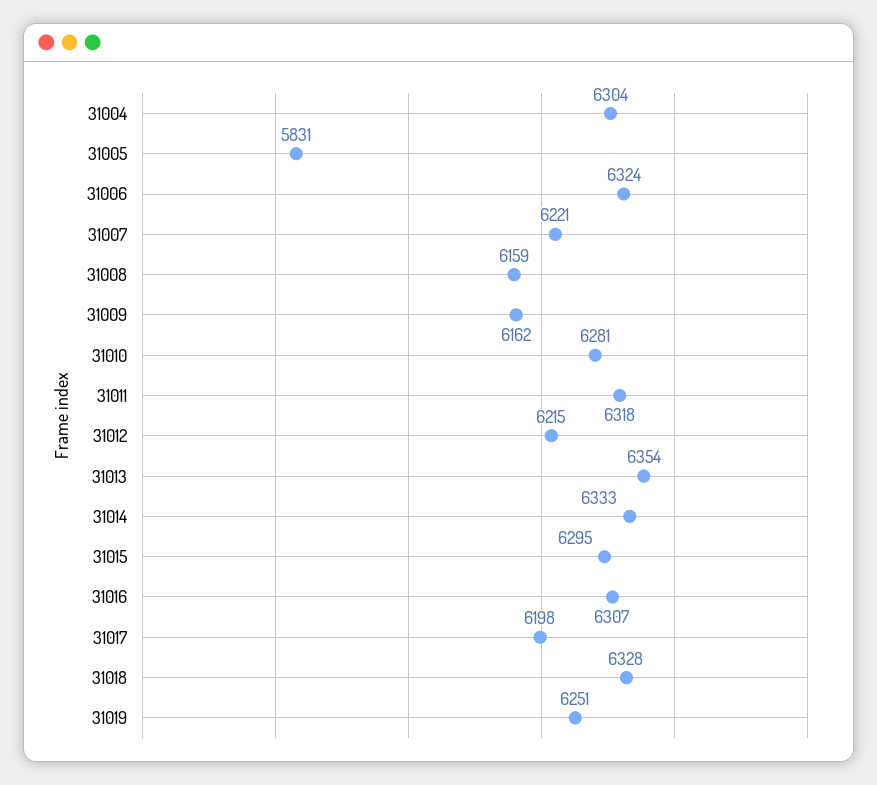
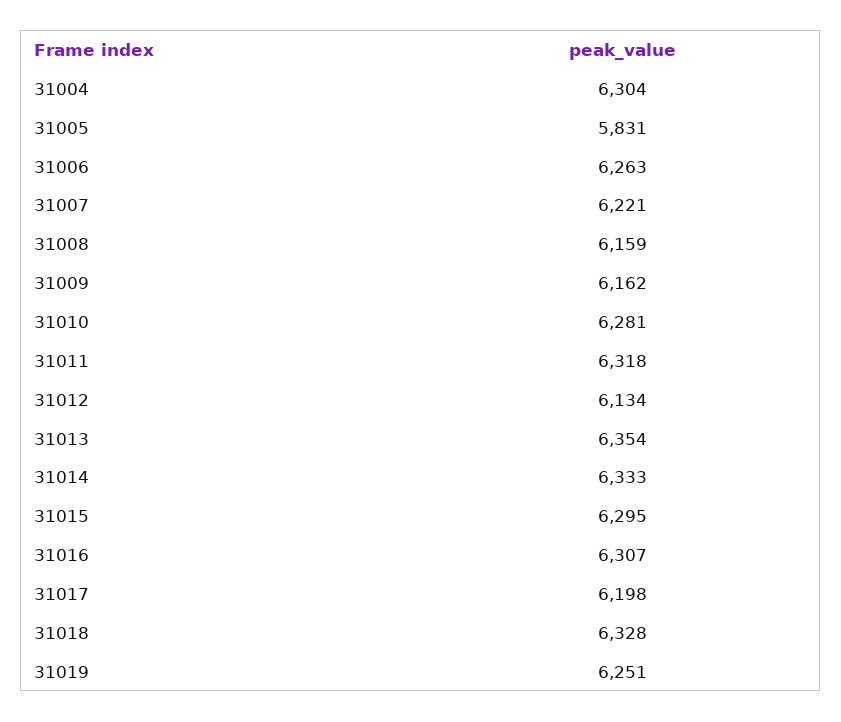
  {
    "31004": 6304,
    "31005": 5831,
-   "31006": 6324,
+   "31006": 6263,
    "31007": 6221,
    "31008": 6159,
    "31009": 6162,
    "31010": 6281,
    "31011": 6318,
-   "31012": 6215,
+   "31012": 6134,
    "31013": 6354,
    "31014": 6333,
    "31015": 6295,
    "31016": 6307,
    "31017": 6198,
    "31018": 6328,
    "31019": 6251
  }

